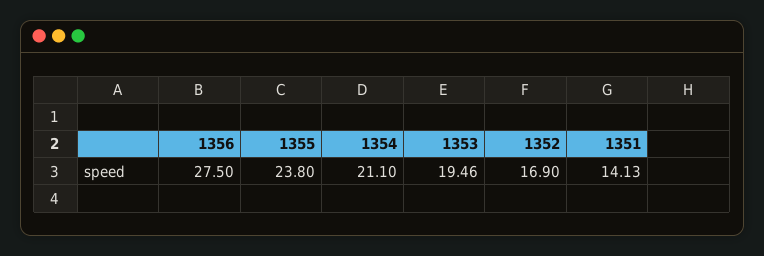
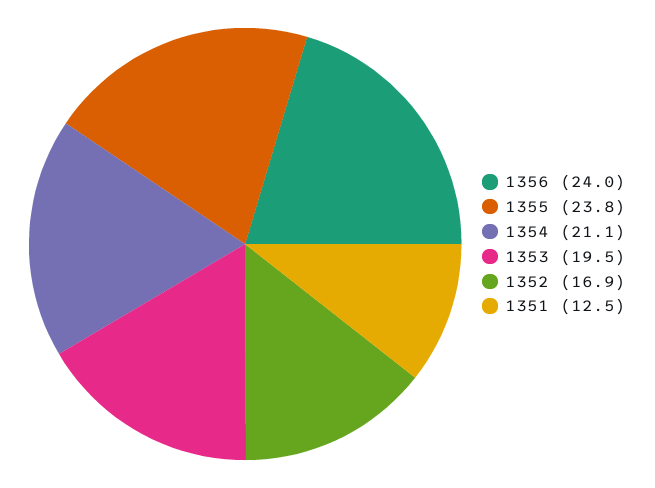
  {
-   "1356": 27.5,
+   "1356": 24,
    "1355": 23.8,
    "1354": 21.1,
    "1353": 19.46,
    "1352": 16.9,
-   "1351": 14.13
+   "1351": 12.5
  }

